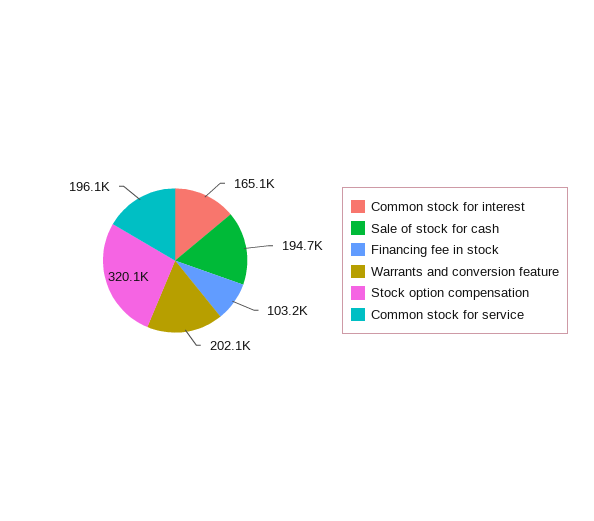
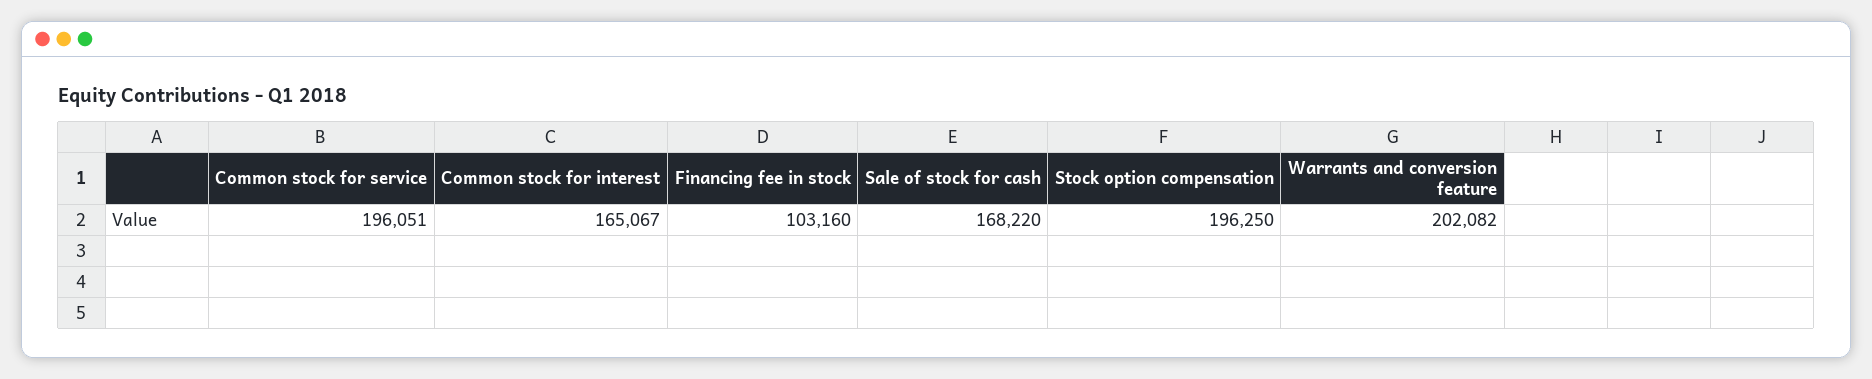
  {
    "Common stock for interest": 165067,
-   "Sale of stock for cash": 194700,
+   "Sale of stock for cash": 168220,
    "Financing fee in stock": 103160,
    "Warrants and conversion feature": 202082,
-   "Stock option compensation": 320100,
+   "Stock option compensation": 196250,
    "Common stock for service": 196051
  }

